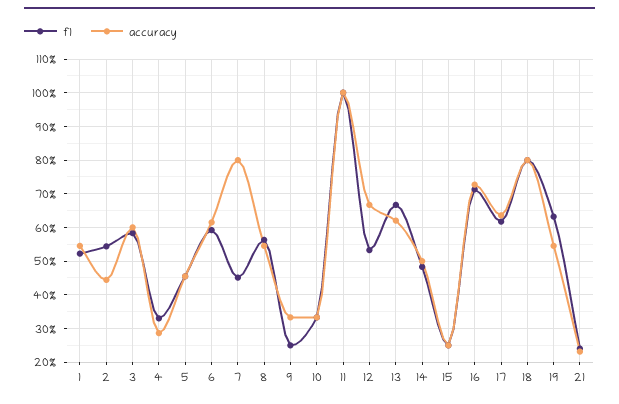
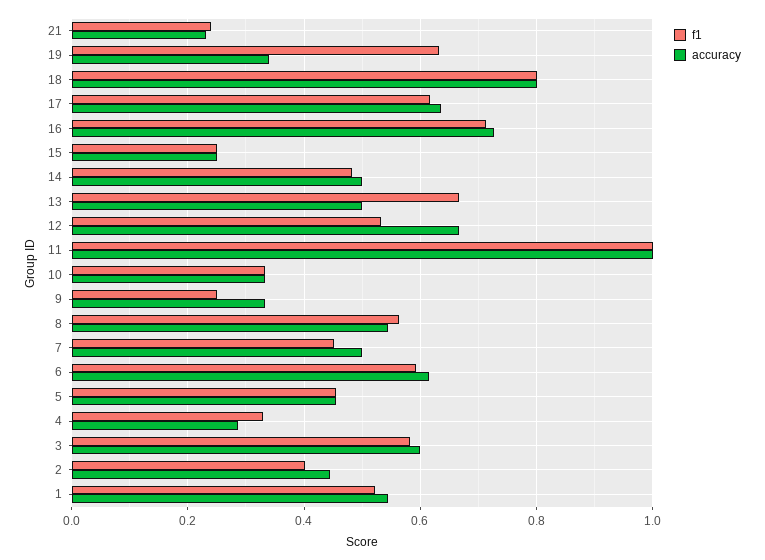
  {
    "f1": {
      "1": 0.52,
-     "2": 0.54,
+     "2": 0.4,
      "3": 0.58,
      "4": 0.34,
      "5": 0.46,
      "6": 0.6,
      "7": 0.46,
      "8": 0.56,
      "9": 0.26,
      "10": 0.34,
      "11": 1,
      "12": 0.54,
      "13": 0.66,
      "14": 0.48,
      "15": 0.26,
      "16": 0.72,
      "17": 0.62,
      "18": 0.8,
      "19": 0.64,
      "21": 0.24
    },
    "accuracy": {
      "1": 0.54,
      "2": 0.44,
      "3": 0.6,
      "4": 0.28,
      "5": 0.46,
      "6": 0.62,
-     "7": 0.8,
+     "7": 0.5,
      "8": 0.54,
      "9": 0.34,
      "10": 0.34,
      "11": 1,
      "12": 0.66,
-     "13": 0.62,
+     "13": 0.5,
      "14": 0.5,
      "15": 0.26,
      "16": 0.72,
      "17": 0.64,
      "18": 0.8,
-     "19": 0.54,
+     "19": 0.34,
      "21": 0.24
    }
  }

